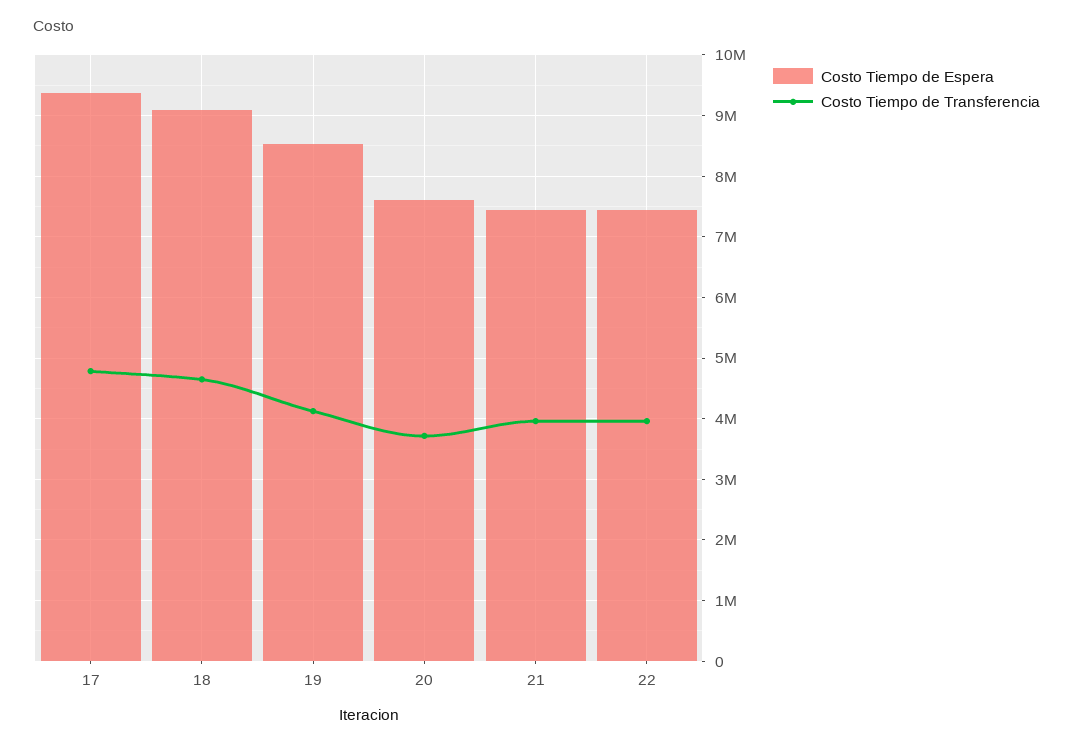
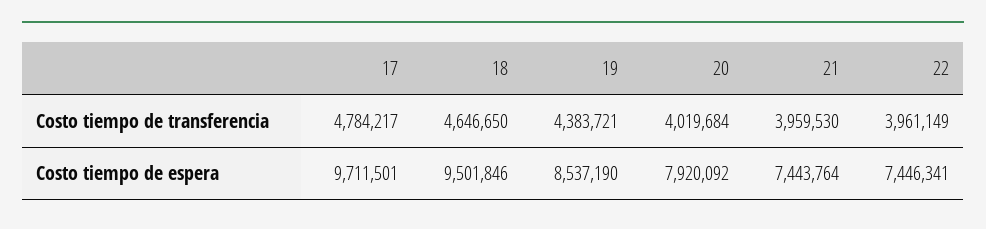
  {
    "Costo Tiempo de Espera": {
-     "17": 9400000,
+     "17": 9711501,
-     "18": 9100000,
+     "18": 9501846,
      "19": 8537190,
-     "20": 7600000,
+     "20": 7920092,
      "21": 7443764,
      "22": 7446341
    },
    "Costo Tiempo de Transferencia": {
      "17": 4784217,
      "18": 4646650,
-     "19": 4100000,
+     "19": 4383721,
-     "20": 3700000,
+     "20": 4019684,
      "21": 3959530,
      "22": 3961149
    }
  }

